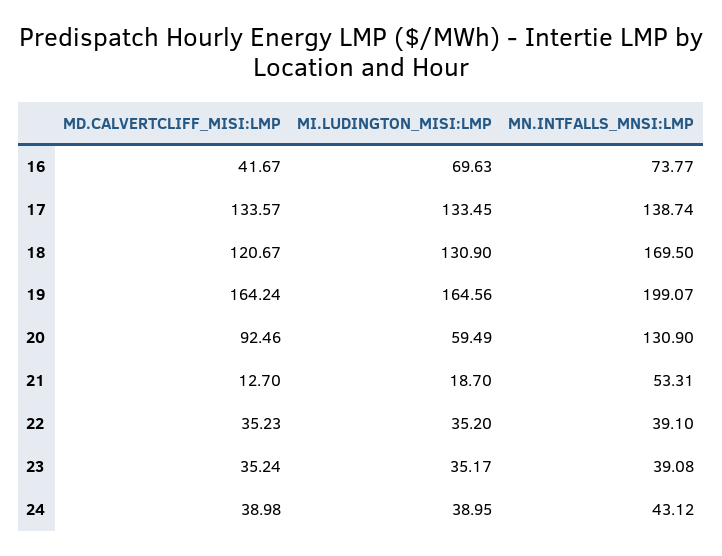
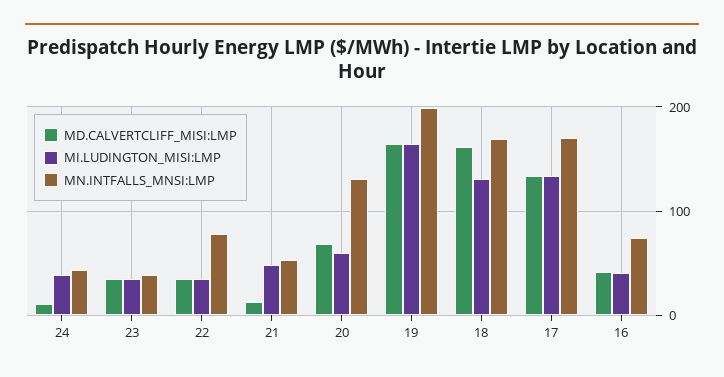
  {
    "MD.CALVERTCLIFF_MISI:LMP": {
      "16": 41.67,
      "17": 133.57,
-     "18": 120.67,
+     "18": 160,
      "19": 164.24,
-     "20": 92.46,
+     "20": 70,
      "21": 12.7,
      "22": 35.23,
      "23": 35.24,
-     "24": 38.98
+     "24": 10
    },
    "MI.LUDINGTON_MISI:LMP": {
-     "16": 69.63,
+     "16": 40,
      "17": 133.45,
      "18": 130.9,
      "19": 164.56,
      "20": 59.49,
-     "21": 18.7,
+     "21": 50,
      "22": 35.2,
      "23": 35.17,
      "24": 38.95
    },
    "MN.INTFALLS_MNSI:LMP": {
      "16": 73.77,
-     "17": 138.74,
+     "17": 170,
      "18": 169.5,
      "19": 199.07,
      "20": 130.9,
      "21": 53.31,
-     "22": 39.1,
+     "22": 80,
      "23": 39.08,
      "24": 43.12
    }
  }

